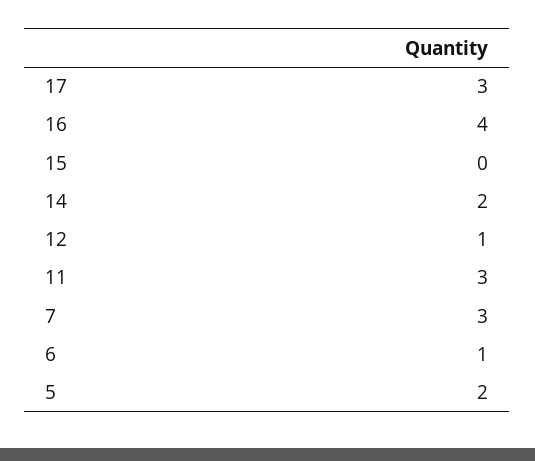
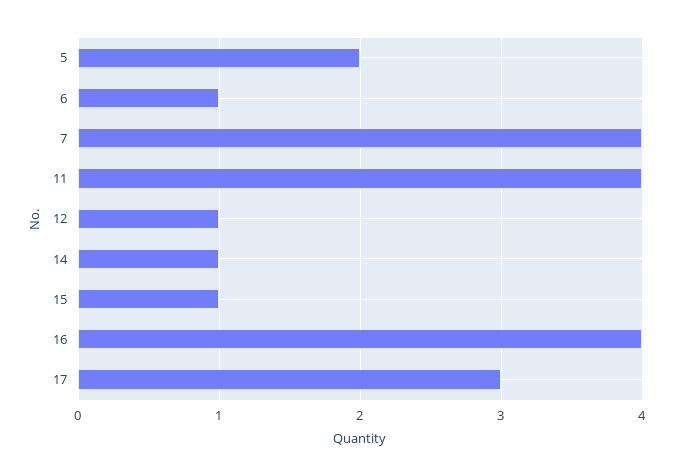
  {
    "17": 3,
    "16": 4,
-   "15": 0,
+   "15": 1,
-   "14": 2,
+   "14": 1,
    "12": 1,
-   "11": 3,
+   "11": 4,
-   "7": 3,
+   "7": 4,
    "6": 1,
    "5": 2
  }

